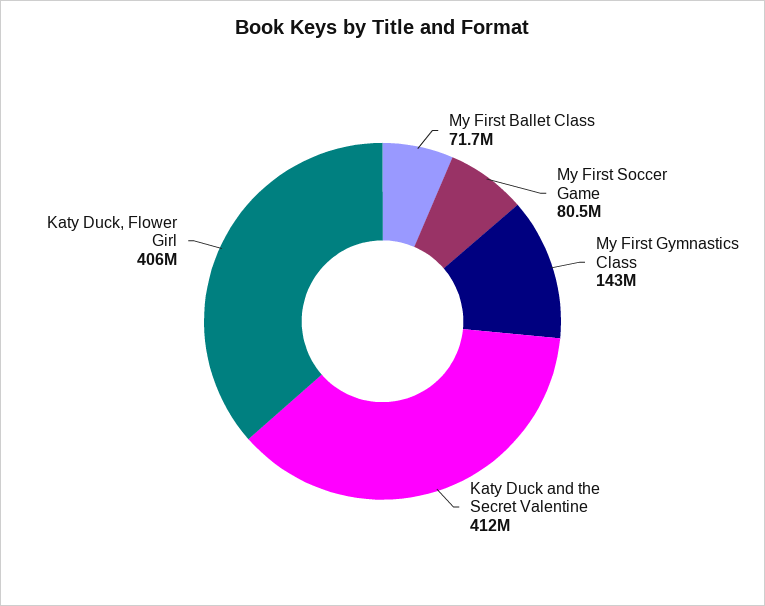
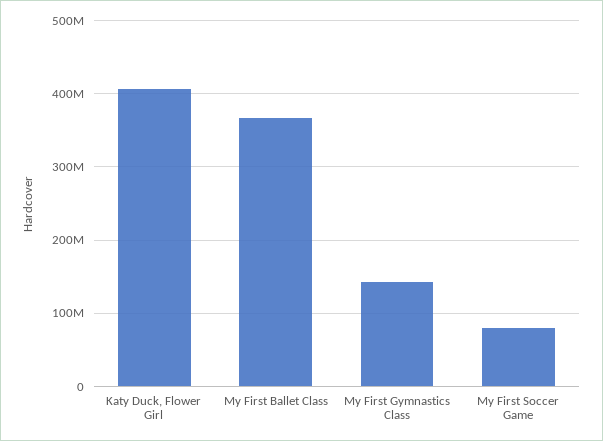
  {
-   "My First Ballet Class": 71700000,
+   "My First Ballet Class": 370000000,
    "My First Soccer Game": 80500000,
    "My First Gymnastics Class": 143000000,
-   "Katy Duck and the Secret Valentine": 412000000,
    "Katy Duck, Flower Girl": 406000000
  }

